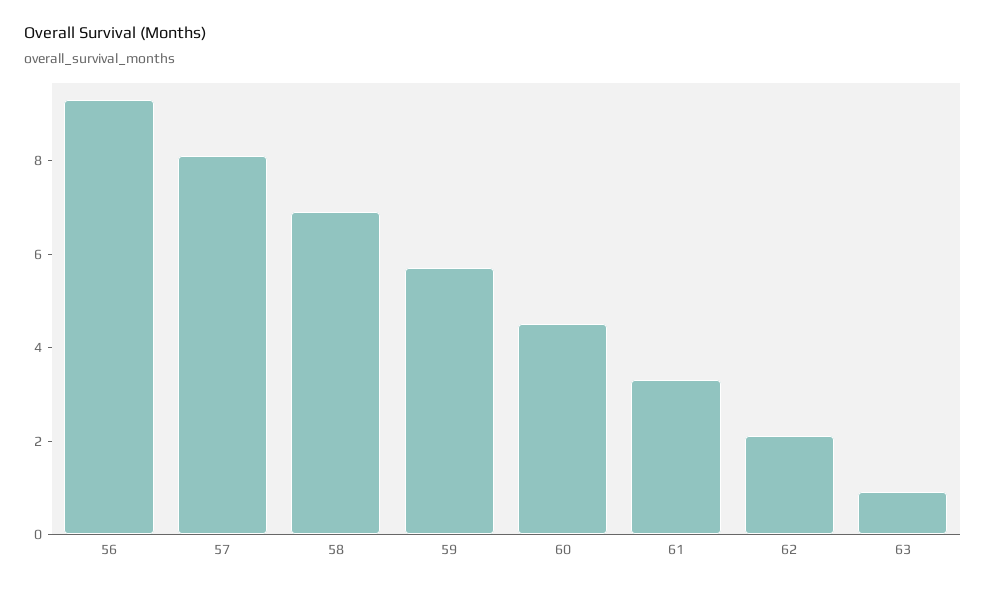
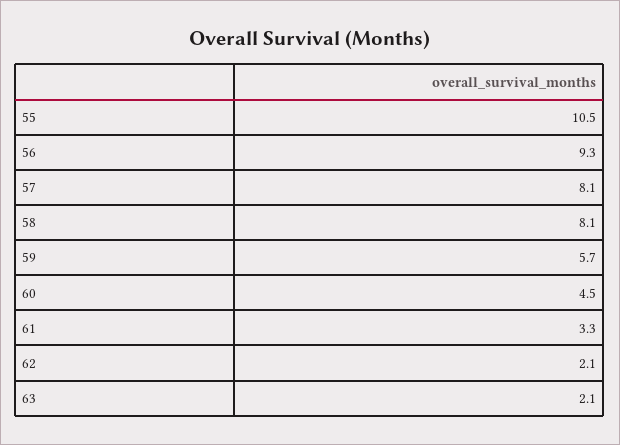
  {
    "56": 9.3,
    "57": 8.1,
-   "58": 7,
+   "58": 8.1,
    "59": 5.7,
    "60": 4.5,
    "61": 3.3,
    "62": 2.1,
-   "63": 1
+   "63": 2.1,
+   "55": 10.5
  }

